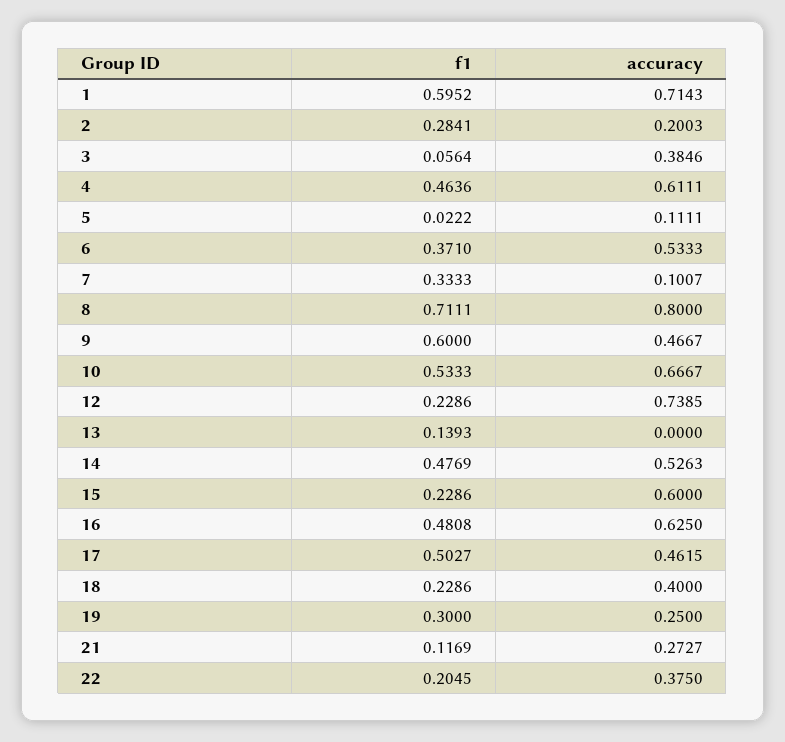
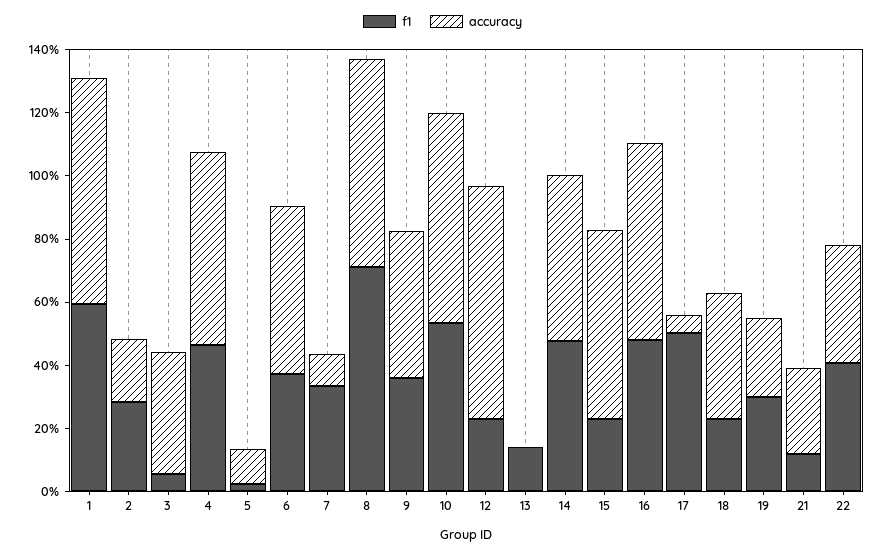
  {
    "f1": {
      "1": 0.5952,
      "2": 0.2841,
      "3": 0.0564,
      "4": 0.4636,
      "5": 0.0222,
      "6": 0.371,
      "7": 0.3333,
      "8": 0.7111,
-     "9": 0.6,
+     "9": 0.35,
      "10": 0.5333,
      "12": 0.2286,
      "13": 0.1393,
      "14": 0.4769,
      "15": 0.2286,
      "16": 0.4808,
      "17": 0.5027,
      "18": 0.2286,
      "19": 0.3,
      "21": 0.1169,
-     "22": 0.2045
+     "22": 0.4
    },
    "accuracy": {
      "1": 0.7143,
      "2": 0.2003,
      "3": 0.3846,
      "4": 0.6111,
      "5": 0.1111,
      "6": 0.5333,
      "7": 0.1007,
-     "8": 0.8,
+     "8": 0.65,
      "9": 0.4667,
      "10": 0.6667,
      "12": 0.7385,
      "13": 0,
      "14": 0.5263,
      "15": 0.6,
      "16": 0.625,
-     "17": 0.4615,
+     "17": 0.05,
      "18": 0.4,
      "19": 0.25,
      "21": 0.2727,
      "22": 0.375
    }
  }

